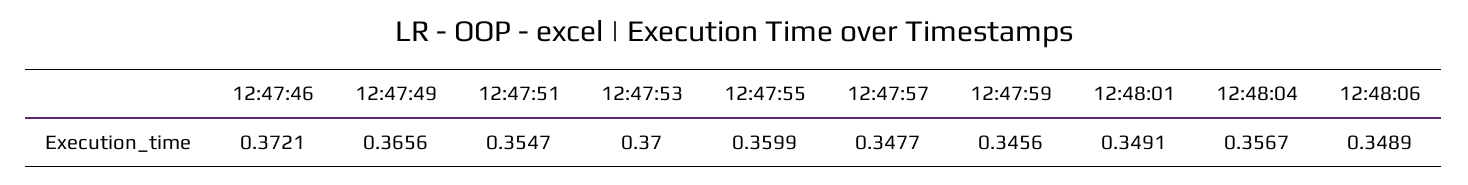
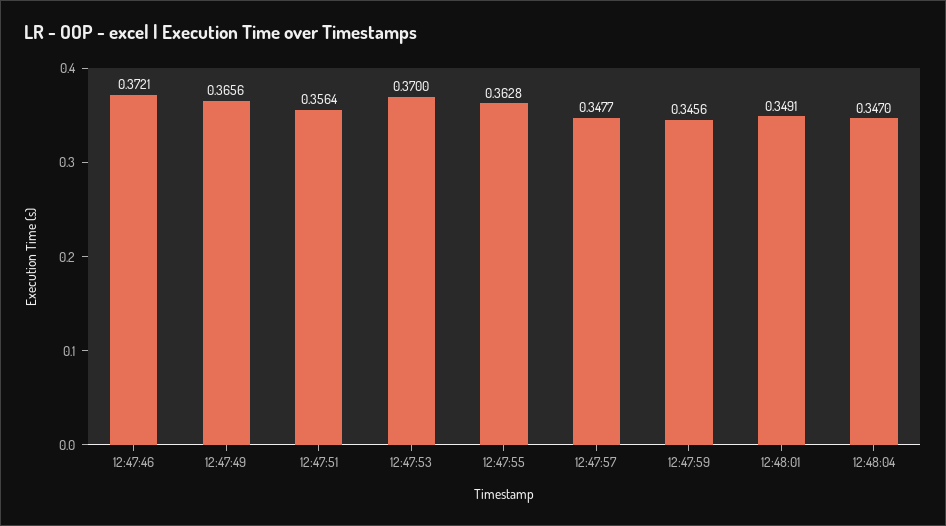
  {
    "12:47:46": 0.3721,
    "12:47:49": 0.3656,
-   "12:47:51": 0.3547,
+   "12:47:51": 0.3564,
    "12:47:53": 0.37,
-   "12:47:55": 0.3599,
+   "12:47:55": 0.3628,
    "12:47:57": 0.3477,
    "12:47:59": 0.3456,
    "12:48:01": 0.3491,
-   "12:48:04": 0.3567,
+   "12:48:04": 0.347
-   "12:48:06": 0.3489
  }

